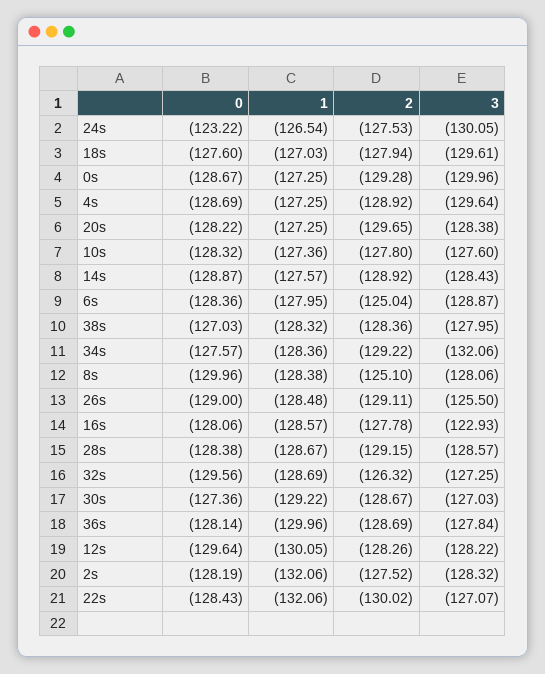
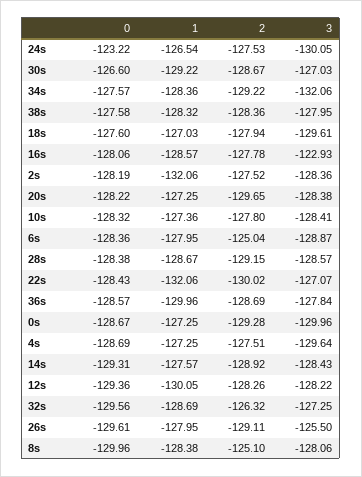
  {
    "0": {
      "24s": -123.22,
      "18s": -127.6,
      "0s": -128.67,
      "4s": -128.69,
      "20s": -128.22,
      "10s": -128.32,
-     "14s": -128.87,
+     "14s": -129.31,
      "6s": -128.36,
-     "38s": -127.03,
+     "38s": -127.58,
      "34s": -127.57,
      "8s": -129.96,
-     "26s": -129,
+     "26s": -129.61,
      "16s": -128.06,
      "28s": -128.38,
      "32s": -129.56,
-     "30s": -127.36,
+     "30s": -126.6,
-     "36s": -128.14,
+     "36s": -128.57,
-     "12s": -129.64,
+     "12s": -129.36,
      "2s": -128.19,
      "22s": -128.43
    },
    "1": {
      "24s": -126.54,
      "18s": -127.03,
      "0s": -127.25,
      "4s": -127.25,
      "20s": -127.25,
      "10s": -127.36,
      "14s": -127.57,
      "6s": -127.95,
      "38s": -128.32,
      "34s": -128.36,
      "8s": -128.38,
-     "26s": -128.48,
+     "26s": -127.95,
      "16s": -128.57,
      "28s": -128.67,
      "32s": -128.69,
      "30s": -129.22,
      "36s": -129.96,
      "12s": -130.05,
      "2s": -132.06,
      "22s": -132.06
    },
    "2": {
      "24s": -127.53,
      "18s": -127.94,
      "0s": -129.28,
-     "4s": -128.92,
+     "4s": -127.51,
      "20s": -129.65,
      "10s": -127.8,
      "14s": -128.92,
      "6s": -125.04,
      "38s": -128.36,
      "34s": -129.22,
      "8s": -125.1,
      "26s": -129.11,
      "16s": -127.78,
      "28s": -129.15,
      "32s": -126.32,
      "30s": -128.67,
      "36s": -128.69,
      "12s": -128.26,
      "2s": -127.52,
      "22s": -130.02
    },
    "3": {
      "24s": -130.05,
      "18s": -129.61,
      "0s": -129.96,
      "4s": -129.64,
      "20s": -128.38,
-     "10s": -127.6,
+     "10s": -128.41,
      "14s": -128.43,
      "6s": -128.87,
      "38s": -127.95,
      "34s": -132.06,
      "8s": -128.06,
      "26s": -125.5,
      "16s": -122.93,
      "28s": -128.57,
      "32s": -127.25,
      "30s": -127.03,
      "36s": -127.84,
      "12s": -128.22,
-     "2s": -128.32,
+     "2s": -128.36,
      "22s": -127.07
    }
  }

